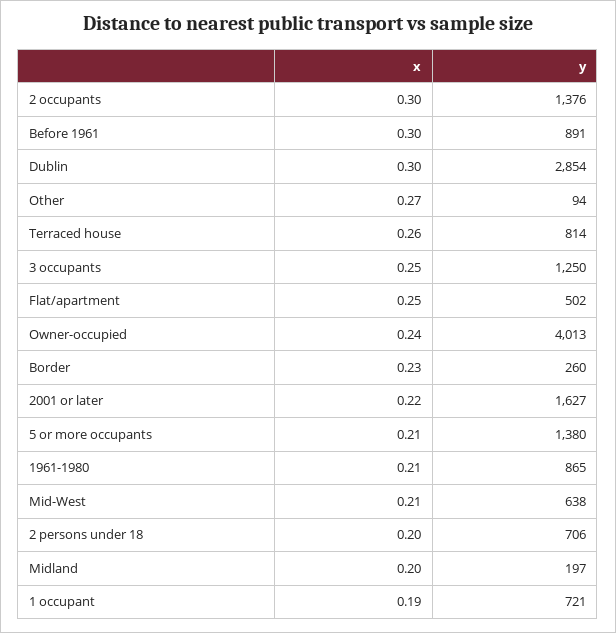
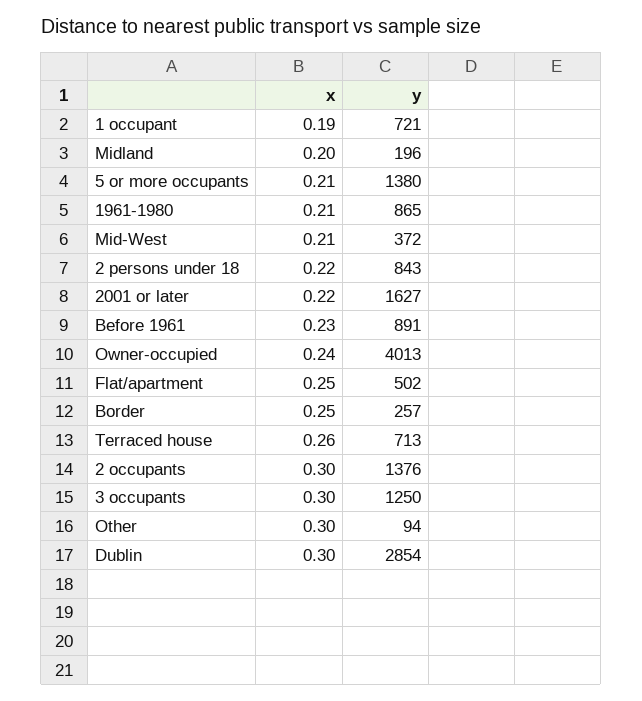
  {
    "x": {
      "2 occupants": 0.3,
-     "Before 1961": 0.3,
+     "Before 1961": 0.23,
      "Dublin": 0.3,
-     "Other": 0.27,
+     "Other": 0.3,
      "Terraced house": 0.26,
-     "3 occupants": 0.25,
+     "3 occupants": 0.3,
      "Flat/apartment": 0.25,
      "Owner-occupied": 0.24,
-     "Border": 0.23,
+     "Border": 0.25,
      "2001 or later": 0.22,
      "5 or more occupants": 0.21,
      "1961-1980": 0.21,
      "Mid-West": 0.21,
-     "2 persons under 18": 0.2,
+     "2 persons under 18": 0.22,
      "Midland": 0.2,
      "1 occupant": 0.19
    },
    "y": {
      "2 occupants": 1376,
      "Before 1961": 891,
      "Dublin": 2854,
      "Other": 94,
-     "Terraced house": 814,
+     "Terraced house": 713,
      "3 occupants": 1250,
      "Flat/apartment": 502,
      "Owner-occupied": 4013,
-     "Border": 260,
+     "Border": 257,
      "2001 or later": 1627,
      "5 or more occupants": 1380,
      "1961-1980": 865,
-     "Mid-West": 638,
+     "Mid-West": 372,
-     "2 persons under 18": 706,
+     "2 persons under 18": 843,
-     "Midland": 197,
+     "Midland": 196,
      "1 occupant": 721
    }
  }

